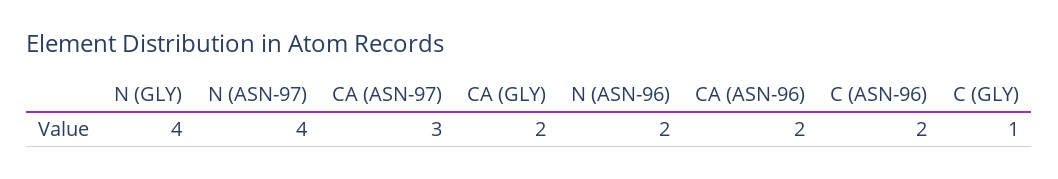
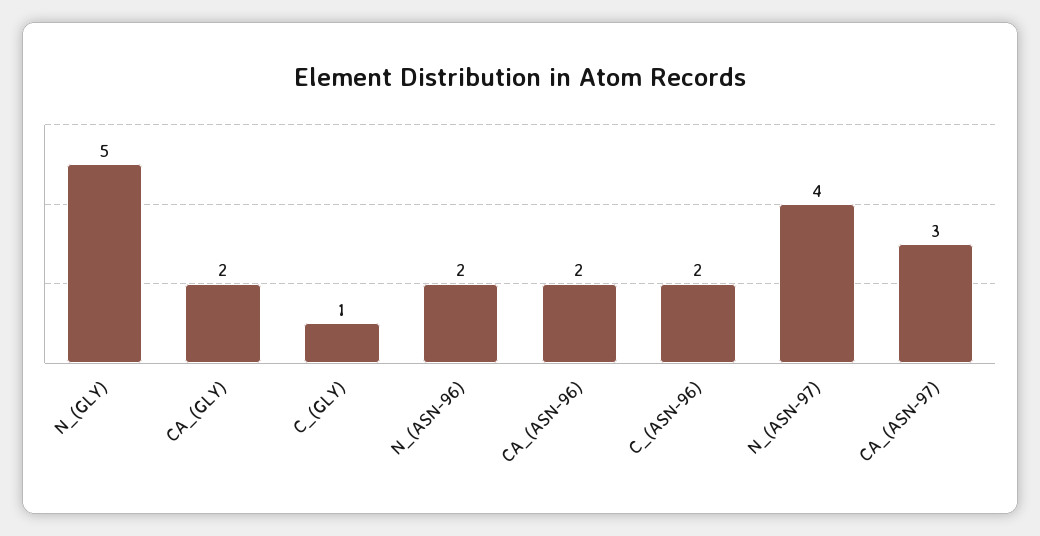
  {
-   "N (GLY)": 4,
+   "N (GLY)": 5,
    "N (ASN-97)": 4,
    "CA (ASN-97)": 3,
    "CA (GLY)": 2,
    "N (ASN-96)": 2,
    "CA (ASN-96)": 2,
    "C (ASN-96)": 2,
    "C (GLY)": 1
  }

